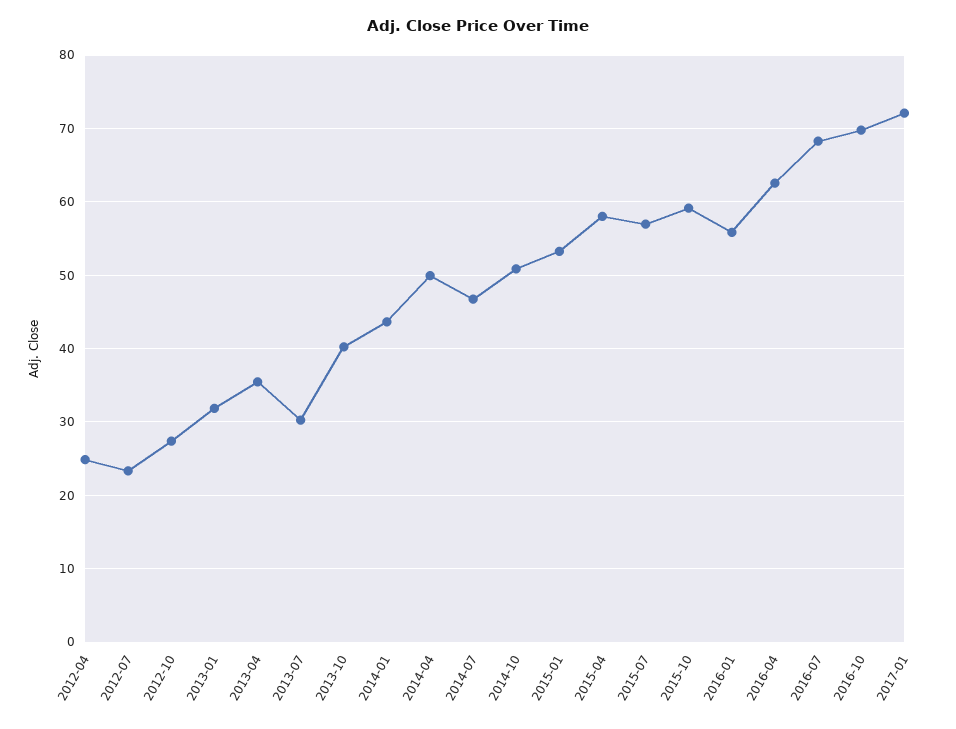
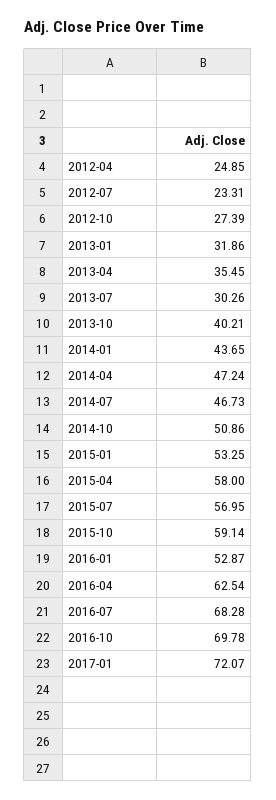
  {
    "2012-04": 24.85,
    "2012-07": 23.31,
    "2012-10": 27.39,
    "2013-01": 31.86,
    "2013-04": 35.45,
    "2013-07": 30.26,
    "2013-10": 40.21,
    "2014-01": 43.65,
-   "2014-04": 50,
+   "2014-04": 47.24,
    "2014-07": 46.73,
    "2014-10": 50.86,
    "2015-01": 53.25,
    "2015-04": 58,
    "2015-07": 56.95,
    "2015-10": 59.14,
-   "2016-01": 56,
+   "2016-01": 52.87,
    "2016-04": 62.54,
    "2016-07": 68.28,
    "2016-10": 69.78,
    "2017-01": 72.07
  }

